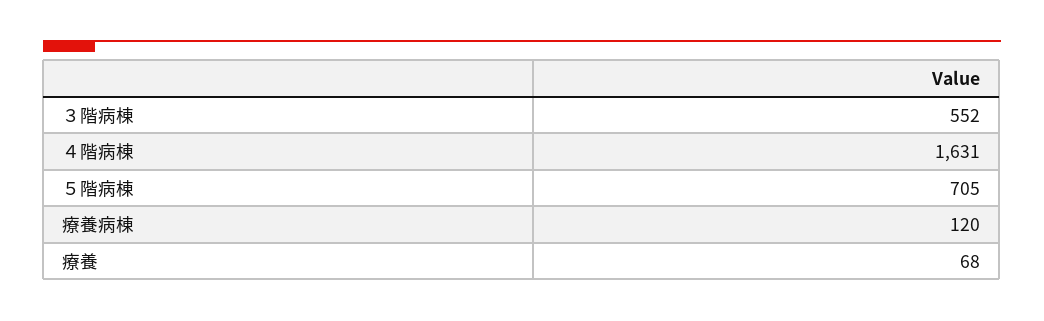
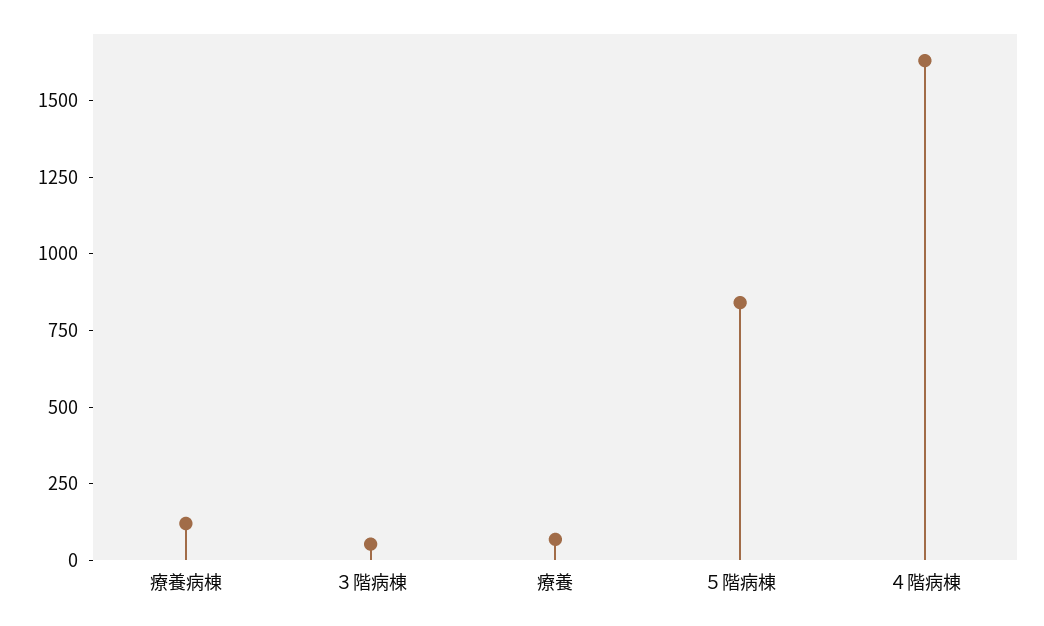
  {
-   "３階病棟": 552,
+   "３階病棟": 50,
    "４階病棟": 1631,
-   "５階病棟": 705,
+   "５階病棟": 850,
    "療養病棟": 120,
    "療養": 68
  }

